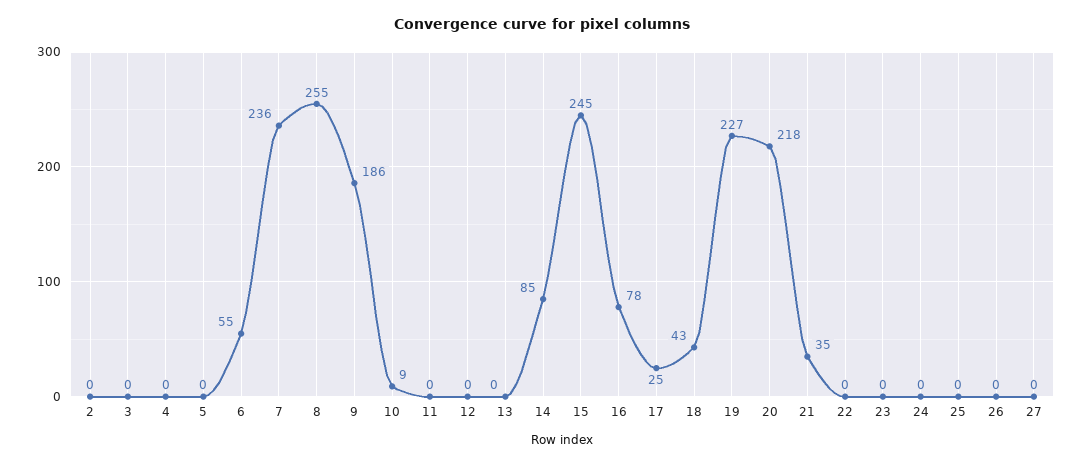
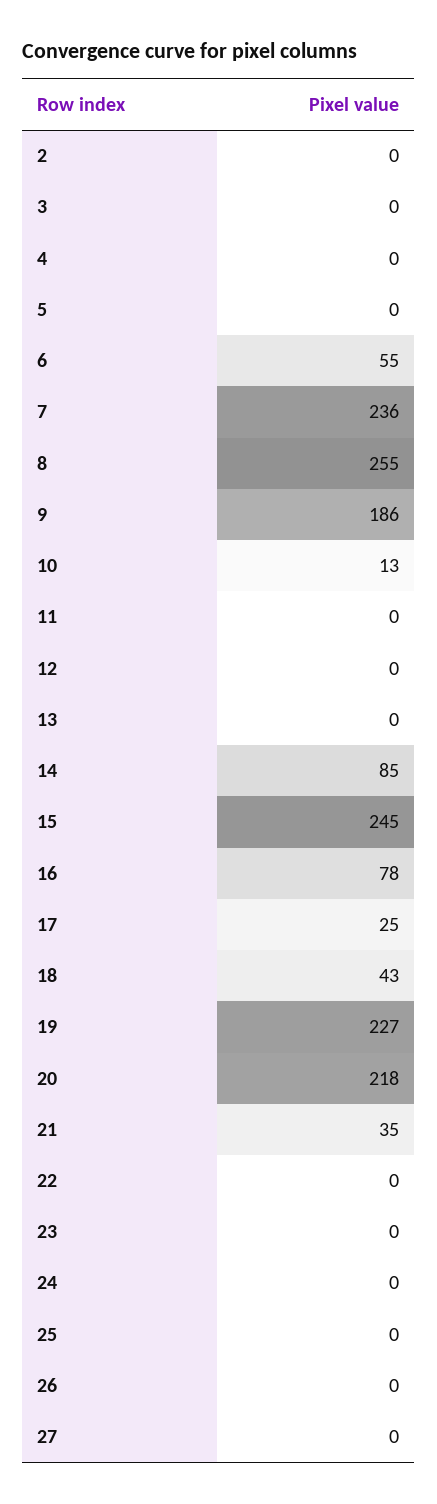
  {
    "2": 0,
    "3": 0,
    "4": 0,
    "5": 0,
    "6": 55,
    "7": 236,
    "8": 255,
    "9": 186,
-   "10": 9,
+   "10": 13,
    "11": 0,
    "12": 0,
    "13": 0,
    "14": 85,
    "15": 245,
    "16": 78,
    "17": 25,
    "18": 43,
    "19": 227,
    "20": 218,
    "21": 35,
    "22": 0,
    "23": 0,
    "24": 0,
    "25": 0,
    "26": 0,
    "27": 0
  }

